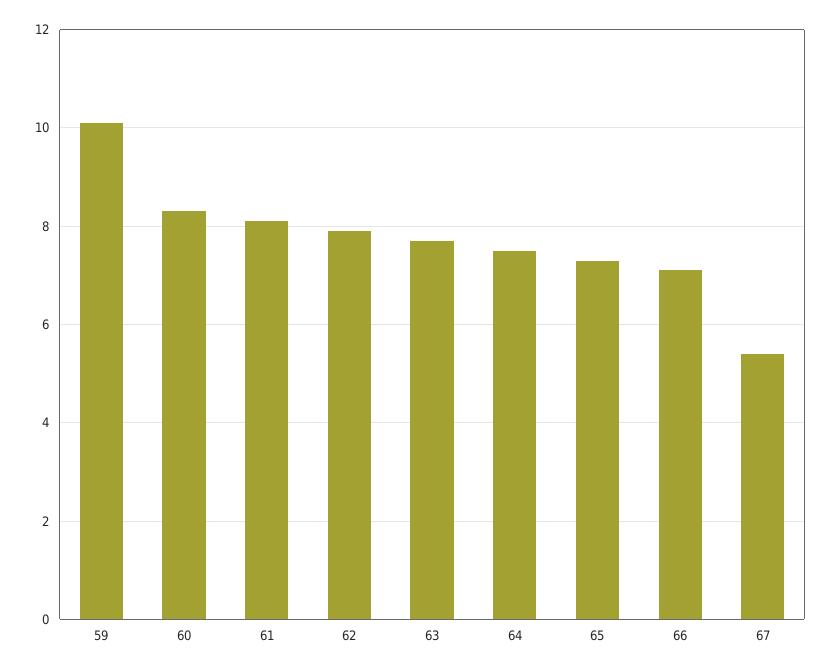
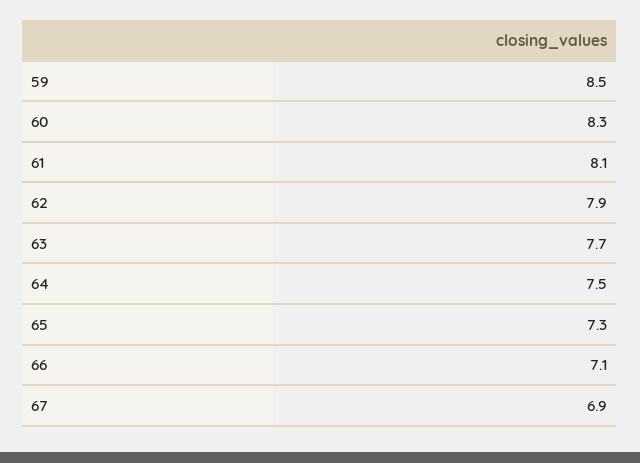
  {
-   "59": 10,
+   "59": 8.5,
    "60": 8.3,
    "61": 8.1,
    "62": 7.9,
    "63": 7.7,
    "64": 7.5,
    "65": 7.3,
    "66": 7.1,
-   "67": 5.5
+   "67": 6.9
  }

